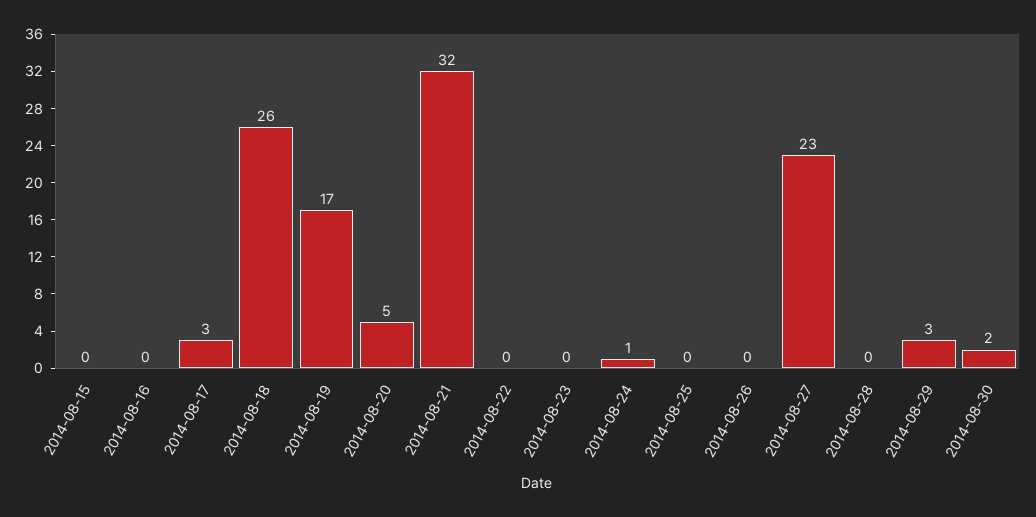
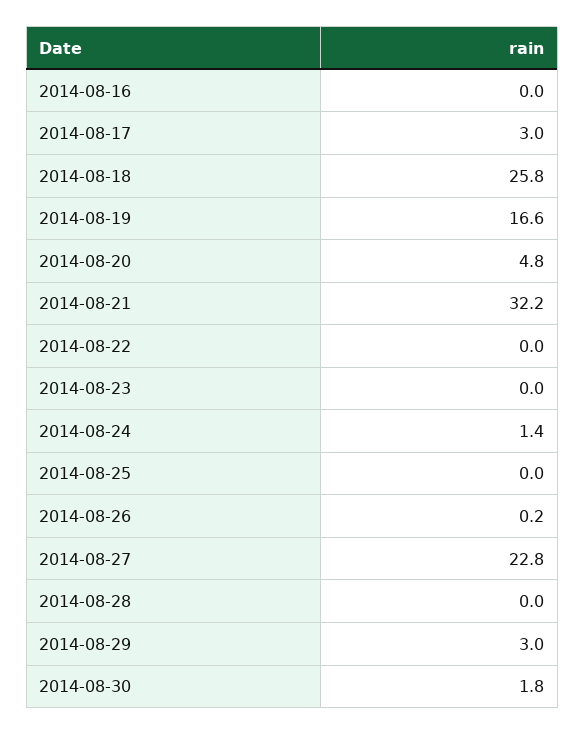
  {
-   "2014-08-15": 0,
    "2014-08-16": 0,
    "2014-08-17": 3,
    "2014-08-18": 25.8,
    "2014-08-19": 16.6,
    "2014-08-20": 4.8,
    "2014-08-21": 32.2,
    "2014-08-22": 0,
    "2014-08-23": 0,
    "2014-08-24": 1.4,
    "2014-08-25": 0,
    "2014-08-26": 0.2,
    "2014-08-27": 22.8,
    "2014-08-28": 0,
    "2014-08-29": 3,
    "2014-08-30": 1.8
  }

